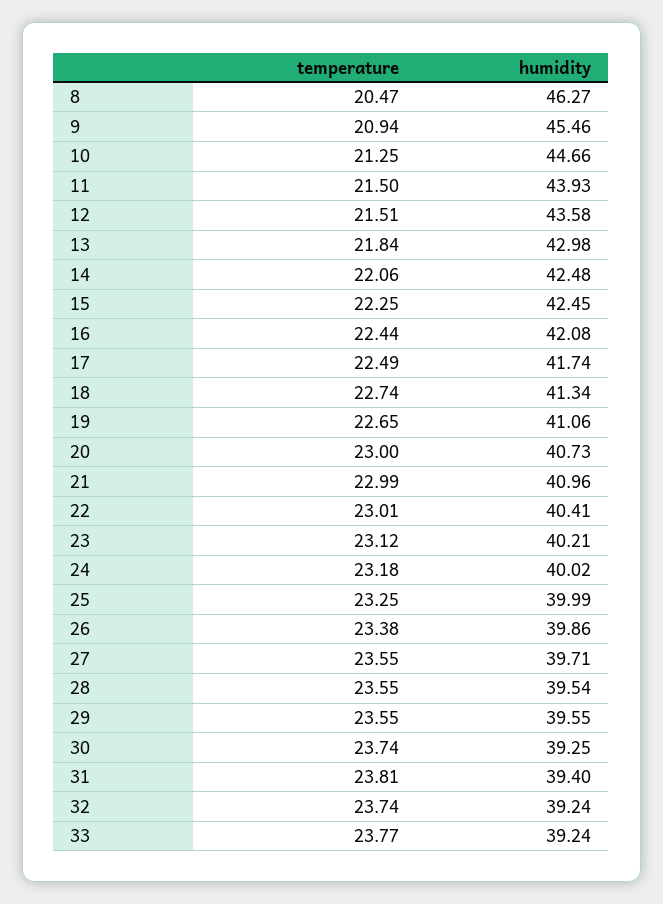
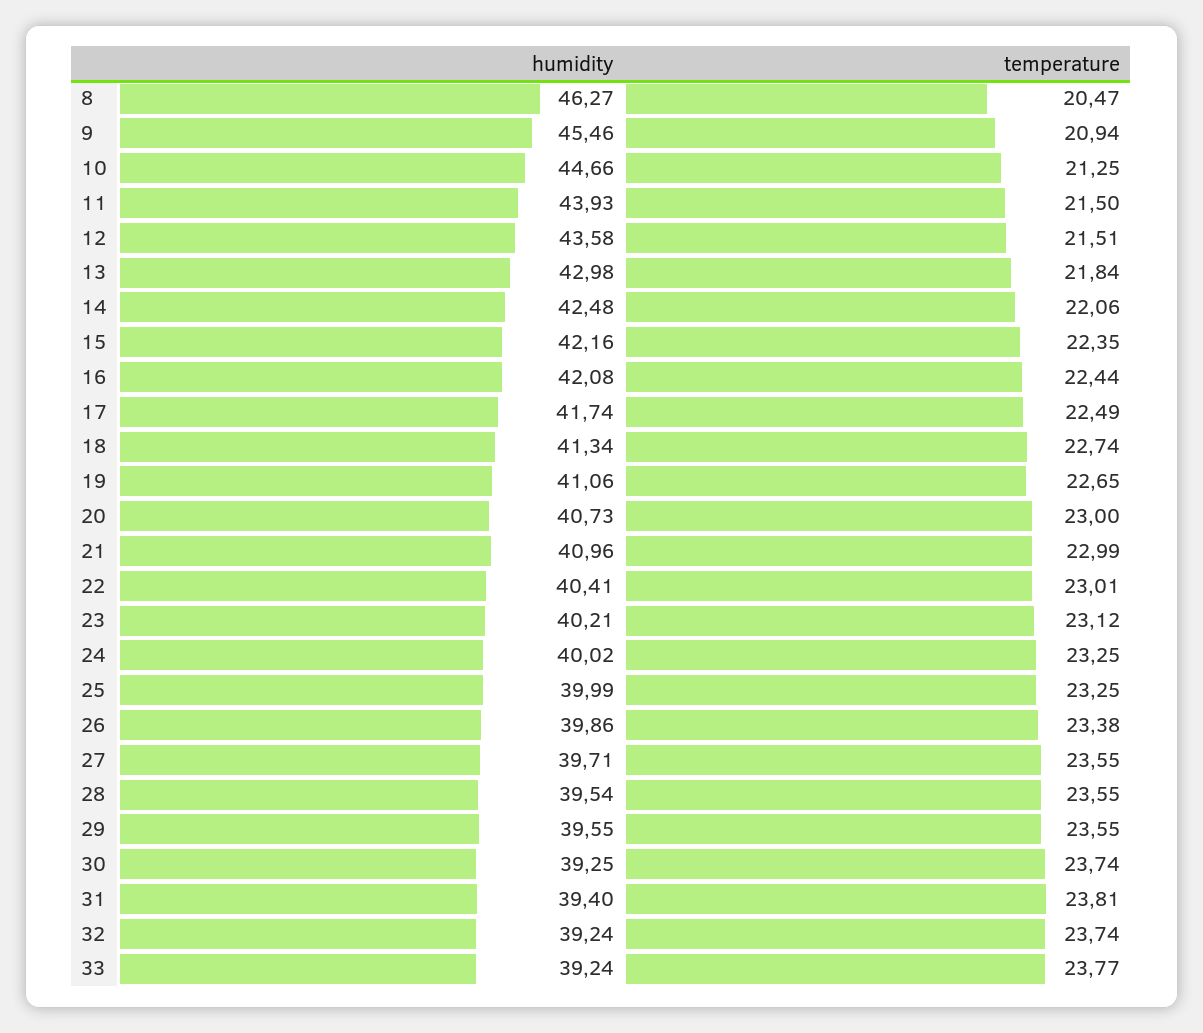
  {
    "temperature": {
      "8": 20.47,
      "9": 20.94,
      "10": 21.25,
      "11": 21.5,
      "12": 21.51,
      "13": 21.84,
      "14": 22.06,
-     "15": 22.25,
+     "15": 22.35,
      "16": 22.44,
      "17": 22.49,
      "18": 22.74,
      "19": 22.65,
      "20": 23,
      "21": 22.99,
      "22": 23.01,
      "23": 23.12,
-     "24": 23.18,
+     "24": 23.25,
      "25": 23.25,
      "26": 23.38,
      "27": 23.55,
      "28": 23.55,
      "29": 23.55,
      "30": 23.74,
      "31": 23.81,
      "32": 23.74,
      "33": 23.77
    },
    "humidity": {
      "8": 46.27,
      "9": 45.46,
      "10": 44.66,
      "11": 43.93,
      "12": 43.58,
      "13": 42.98,
      "14": 42.48,
-     "15": 42.45,
+     "15": 42.16,
      "16": 42.08,
      "17": 41.74,
      "18": 41.34,
      "19": 41.06,
      "20": 40.73,
      "21": 40.96,
      "22": 40.41,
      "23": 40.21,
      "24": 40.02,
      "25": 39.99,
      "26": 39.86,
      "27": 39.71,
      "28": 39.54,
      "29": 39.55,
      "30": 39.25,
      "31": 39.4,
      "32": 39.24,
      "33": 39.24
    }
  }

